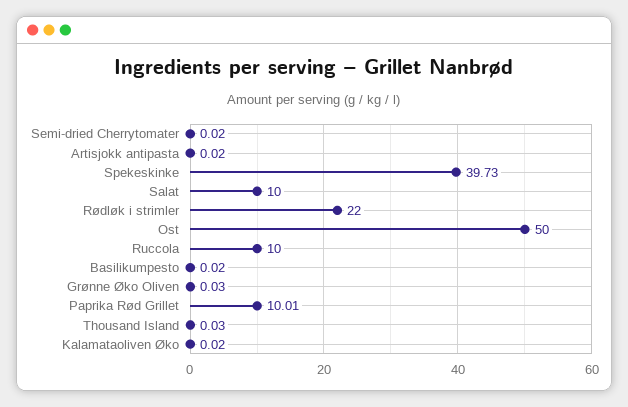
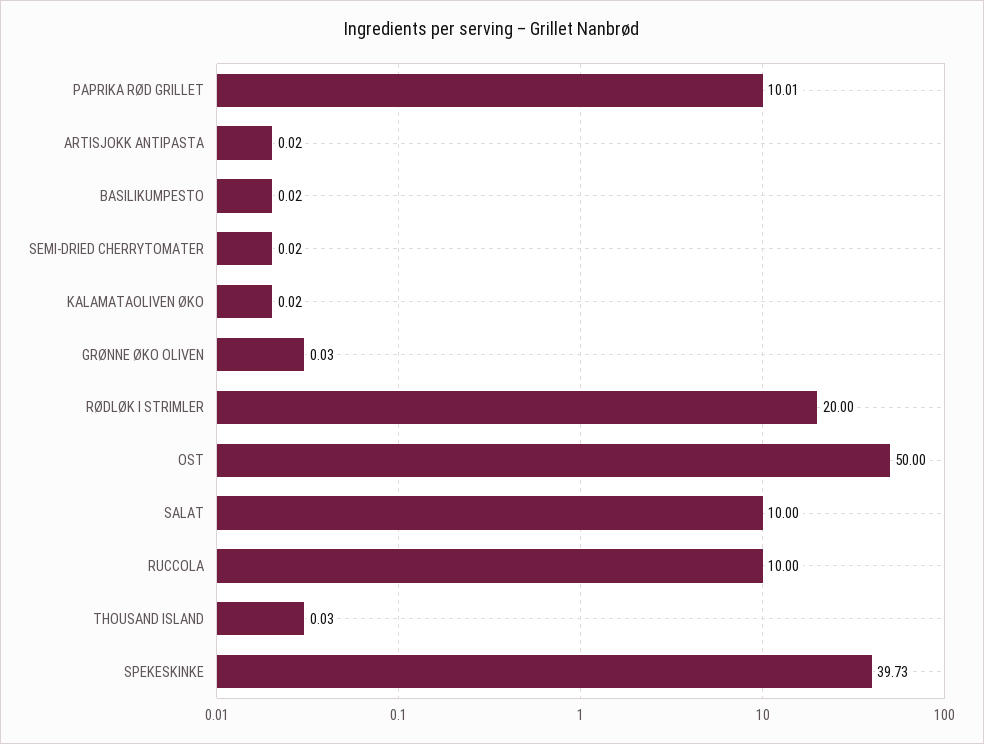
  {
    "Semi-dried Cherrytomater": 0.02,
    "Artisjokk antipasta": 0.02,
    "Spekeskinke": 39.73,
    "Salat": 10,
-   "Rødløk i strimler": 22,
+   "Rødløk i strimler": 20,
    "Ost": 50,
    "Ruccola": 10,
    "Basilikumpesto": 0.02,
    "Grønne Øko Oliven": 0.03,
    "Paprika Rød Grillet": 10.01,
    "Thousand Island": 0.03,
    "Kalamataoliven Øko": 0.02
  }

